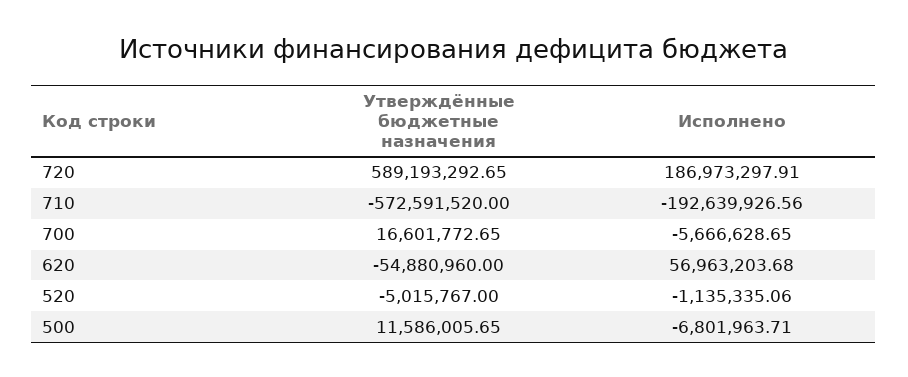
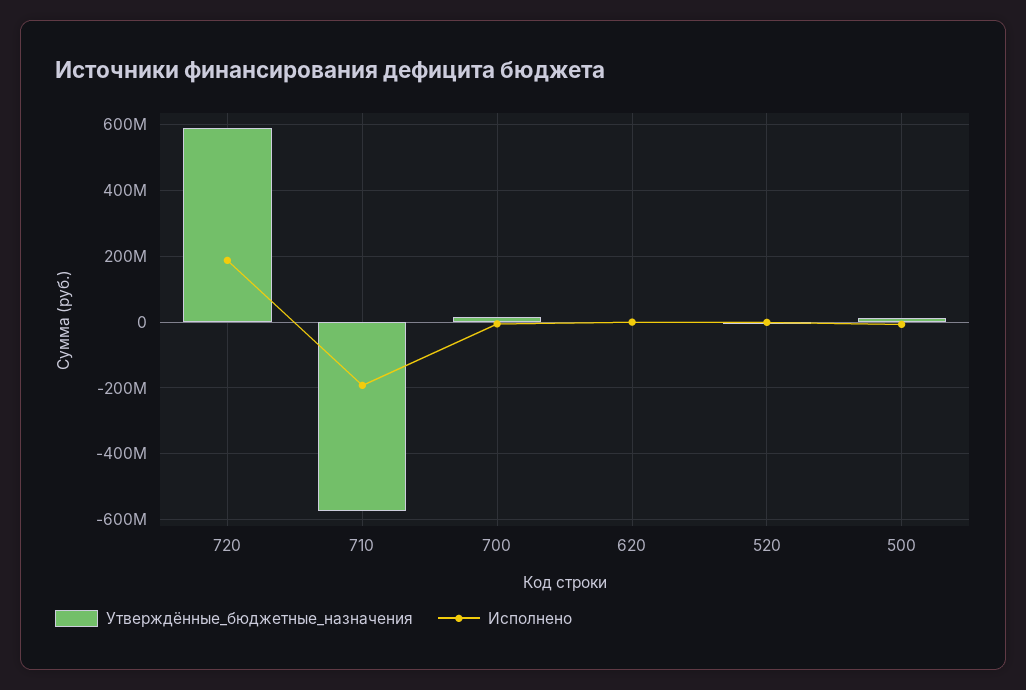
  {
    "Утверждённые бюджетные назначения": {
      "720": 589193292.65,
      "710": -572591520,
      "700": 16601772.65,
-     "620": -54880960,
+     "620": 0,
      "520": -5015767,
      "500": 11586005.65
    },
    "Исполнено": {
      "720": 186973297.91,
      "710": -192639926.56,
      "700": -5666628.65,
-     "620": 56963203.68,
+     "620": 0,
      "520": -1135335.06,
      "500": -6801963.71
    }
  }

